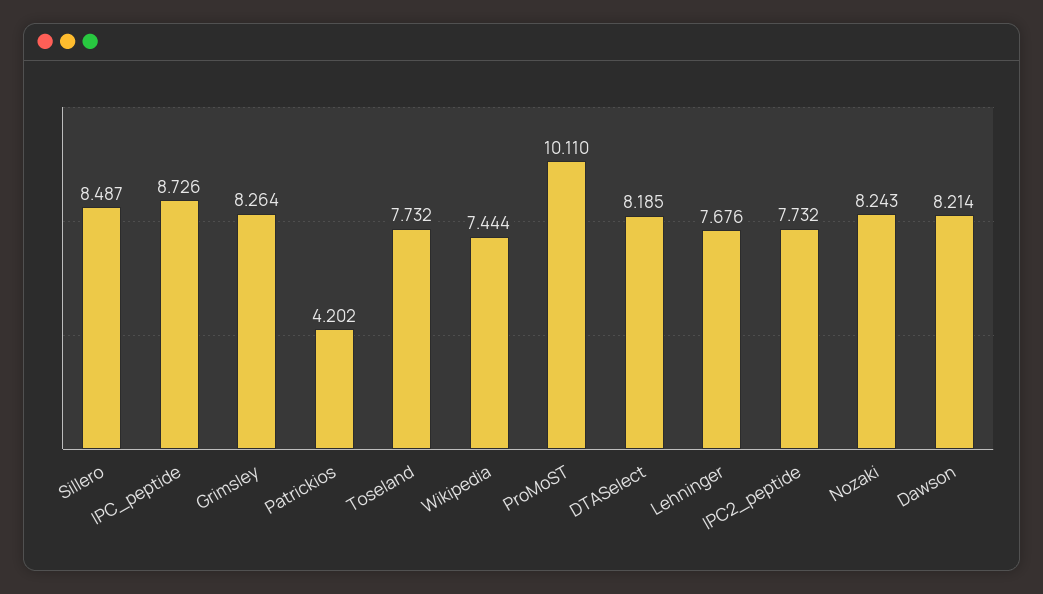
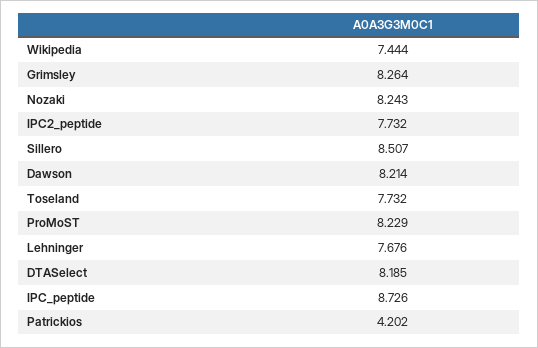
  {
-   "Sillero": 8.487,
+   "Sillero": 8.507,
    "IPC_peptide": 8.726,
    "Grimsley": 8.264,
    "Patrickios": 4.202,
    "Toseland": 7.732,
    "Wikipedia": 7.444,
-   "ProMoST": 10.11,
+   "ProMoST": 8.229,
    "DTASelect": 8.185,
    "Lehninger": 7.676,
    "IPC2_peptide": 7.732,
    "Nozaki": 8.243,
    "Dawson": 8.214
  }

